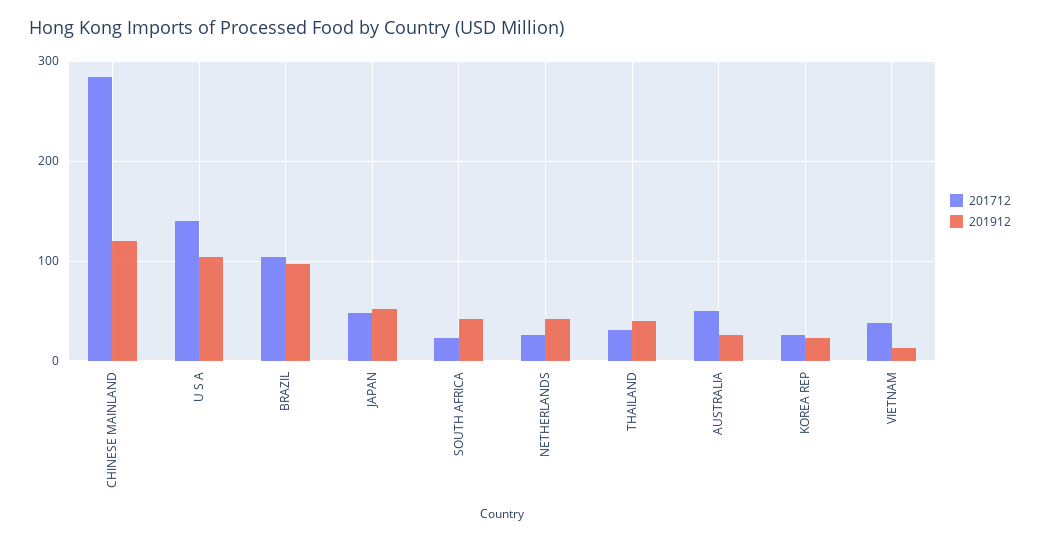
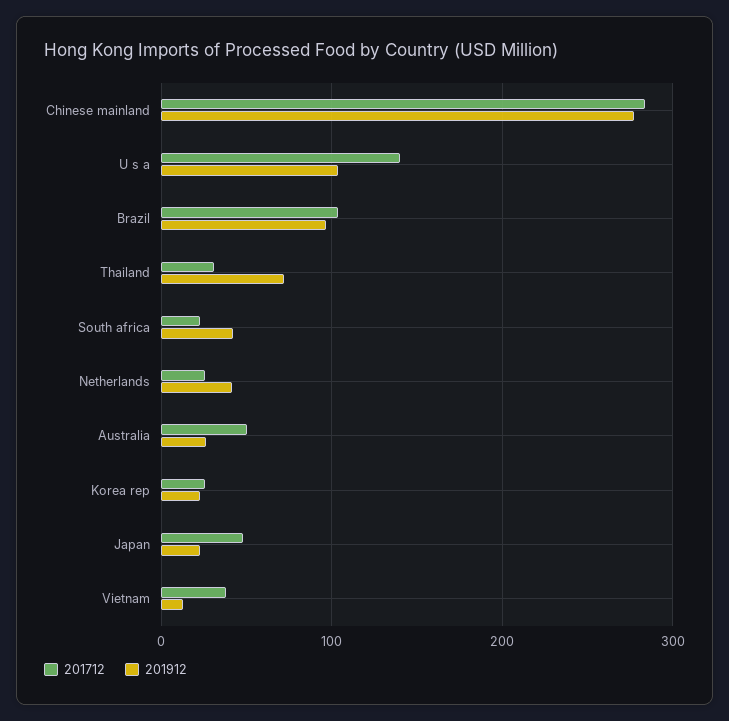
  {
    "201712": {
      "CHINESE MAINLAND": 280,
      "U S A": 140,
      "BRAZIL": 100,
      "JAPAN": 50,
      "SOUTH AFRICA": 20,
      "NETHERLANDS": 30,
      "THAILAND": 30,
      "AUSTRALIA": 50,
      "KOREA REP": 30,
      "VIETNAM": 40
    },
    "201912": {
-     "CHINESE MAINLAND": 120,
+     "CHINESE MAINLAND": 280,
      "U S A": 100,
      "BRAZIL": 100,
-     "JAPAN": 50,
+     "JAPAN": 20,
      "SOUTH AFRICA": 40,
      "NETHERLANDS": 40,
-     "THAILAND": 40,
+     "THAILAND": 70,
      "AUSTRALIA": 30,
      "KOREA REP": 20,
      "VIETNAM": 10
    }
  }

